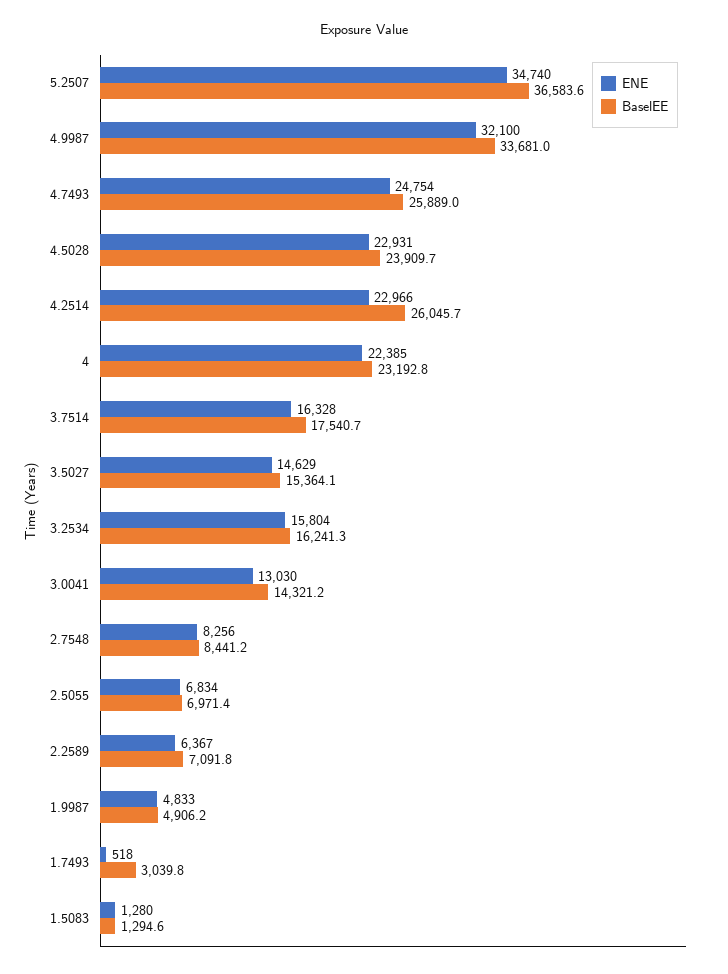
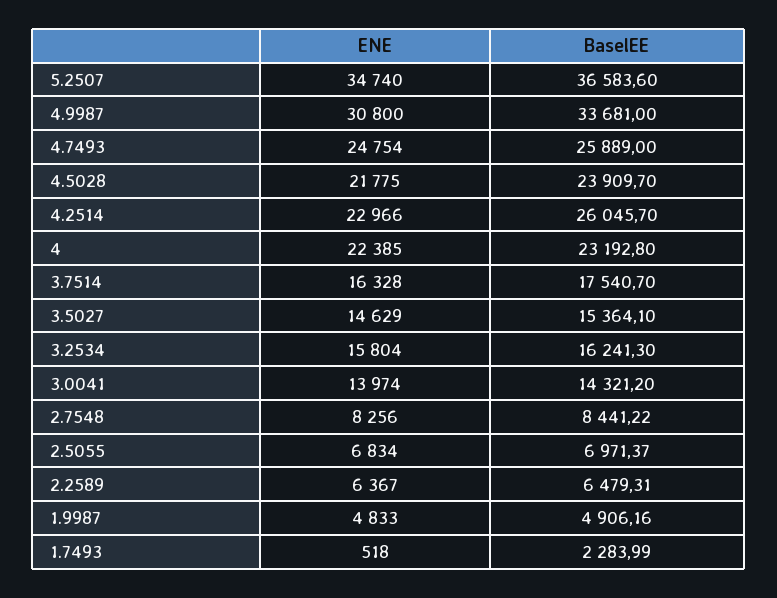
  {
    "ENE": {
      "5.2507": 34740,
-     "4.9987": 32100,
+     "4.9987": 30800,
      "4.7493": 24754,
-     "4.5028": 22931,
+     "4.5028": 21775,
      "4.2514": 22966,
      "4": 22385,
      "3.7514": 16328,
      "3.5027": 14629,
      "3.2534": 15804,
-     "3.0041": 13030,
+     "3.0041": 13974,
      "2.7548": 8256,
      "2.5055": 6834,
      "2.2589": 6367,
      "1.9987": 4833,
-     "1.7493": 518,
+     "1.7493": 518
-     "1.5083": 1280
    },
    "BaselEE": {
      "5.2507": 36583.6,
      "4.9987": 33681,
      "4.7493": 25889,
      "4.5028": 23909.7,
      "4.2514": 26045.7,
      "4": 23192.8,
      "3.7514": 17540.7,
      "3.5027": 15364.1,
      "3.2534": 16241.3,
      "3.0041": 14321.2,
      "2.7548": 8441.22,
      "2.5055": 6971.37,
-     "2.2589": 7091.8,
+     "2.2589": 6479.31,
      "1.9987": 4906.16,
-     "1.7493": 3039.8,
+     "1.7493": 2283.99
-     "1.5083": 1294.6
    }
  }

